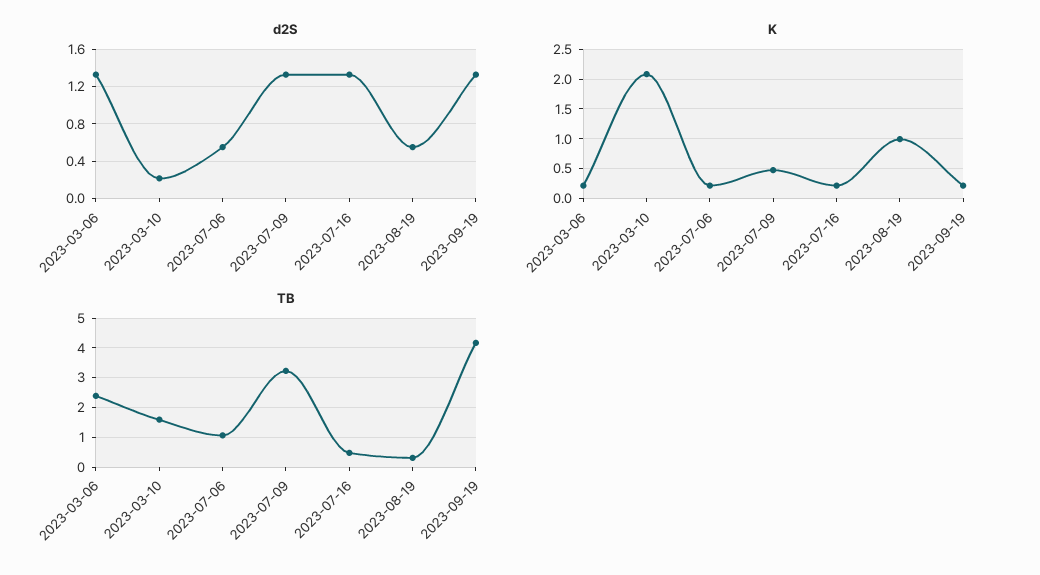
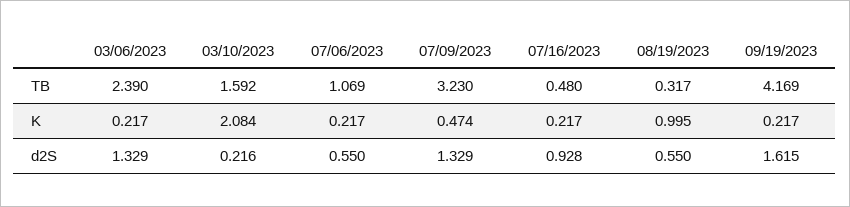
  {
    "d2S": {
      "2023-03-06": 1.329,
      "2023-03-10": 0.216,
      "2023-07-06": 0.55,
      "2023-07-09": 1.329,
-     "2023-07-16": 1.3,
+     "2023-07-16": 0.928,
      "2023-08-19": 0.55,
-     "2023-09-19": 1.3
+     "2023-09-19": 1.615
    },
    "K": {
      "2023-03-06": 0.217,
      "2023-03-10": 2.084,
      "2023-07-06": 0.217,
      "2023-07-09": 0.474,
      "2023-07-16": 0.217,
      "2023-08-19": 0.995,
      "2023-09-19": 0.217
    },
    "TB": {
      "2023-03-06": 2.39,
      "2023-03-10": 1.592,
      "2023-07-06": 1.069,
      "2023-07-09": 3.23,
      "2023-07-16": 0.48,
      "2023-08-19": 0.317,
      "2023-09-19": 4.169
    }
  }

